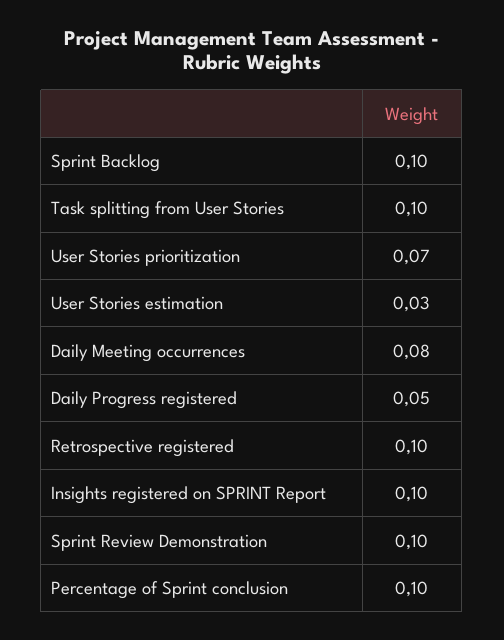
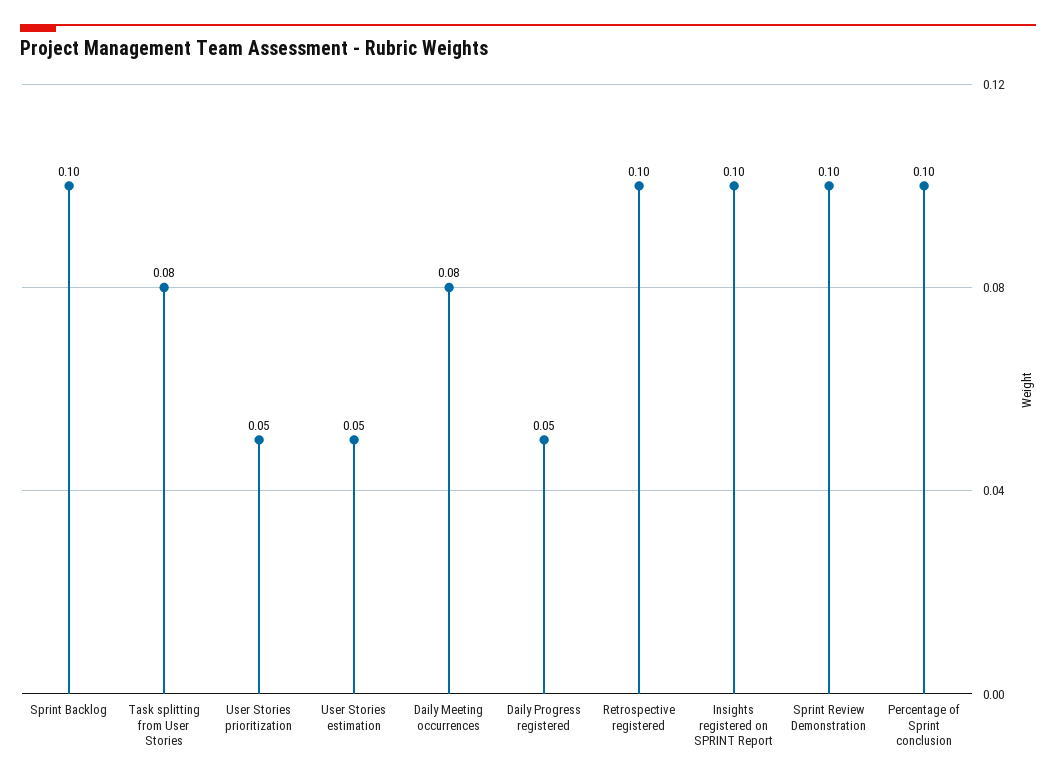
  {
    "Sprint Backlog": 0.1,
-   "Task splitting from User Stories": 0.1,
+   "Task splitting from User Stories": 0.08,
-   "User Stories prioritization": 0.07,
+   "User Stories prioritization": 0.05,
-   "User Stories estimation": 0.03,
+   "User Stories estimation": 0.05,
    "Daily Meeting occurrences": 0.08,
    "Daily Progress registered": 0.05,
    "Retrospective registered": 0.1,
    "Insights registered on SPRINT Report": 0.1,
    "Sprint Review Demonstration": 0.1,
    "Percentage of Sprint conclusion": 0.1
  }

